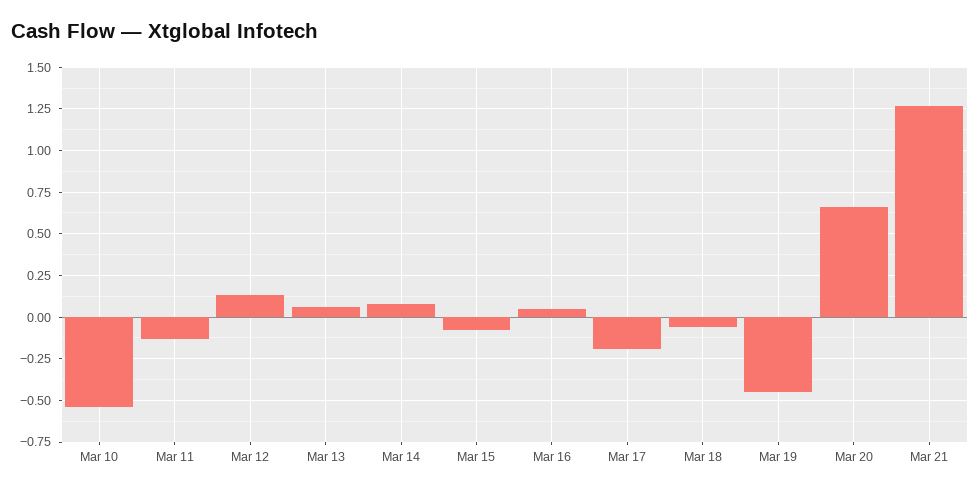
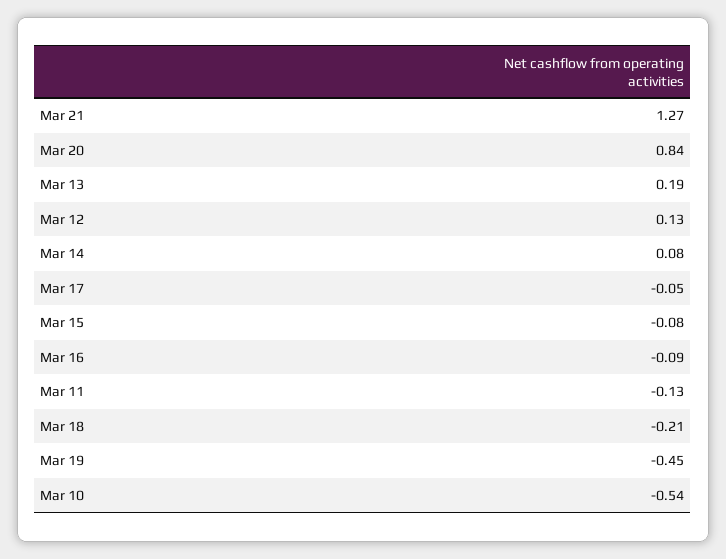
  {
    "Mar 10": -0.54,
    "Mar 11": -0.13,
    "Mar 12": 0.13,
-   "Mar 13": 0.05,
+   "Mar 13": 0.19,
    "Mar 14": 0.08,
    "Mar 15": -0.08,
-   "Mar 16": 0.05,
+   "Mar 16": -0.09,
-   "Mar 17": -0.2,
+   "Mar 17": -0.05,
-   "Mar 18": -0.05,
+   "Mar 18": -0.21,
    "Mar 19": -0.45,
-   "Mar 20": 0.65,
+   "Mar 20": 0.84,
    "Mar 21": 1.27
  }

